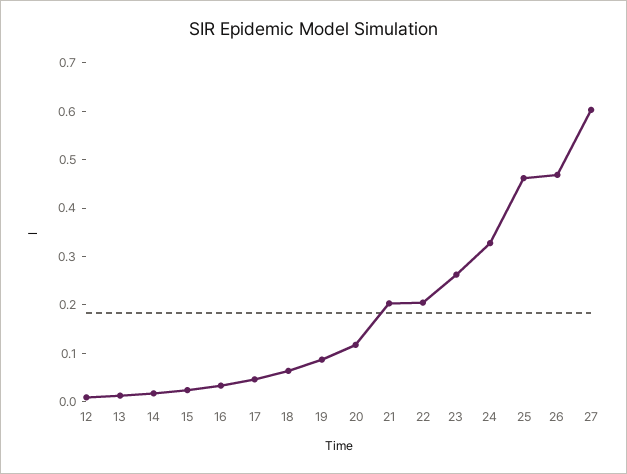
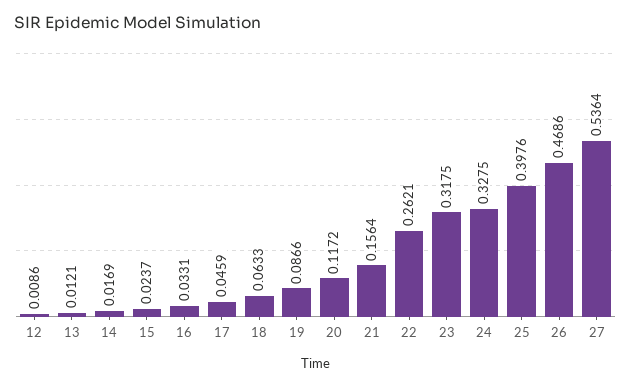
  {
    "12": 0.0086,
    "13": 0.0121,
    "14": 0.0169,
    "15": 0.0237,
    "16": 0.0331,
    "17": 0.0459,
    "18": 0.0633,
    "19": 0.0866,
    "20": 0.1172,
-   "21": 0.2,
+   "21": 0.1564,
-   "22": 0.2,
+   "22": 0.2621,
-   "23": 0.26,
+   "23": 0.3175,
    "24": 0.3275,
-   "25": 0.46,
+   "25": 0.3976,
    "26": 0.4686,
-   "27": 0.6
+   "27": 0.5364
  }

